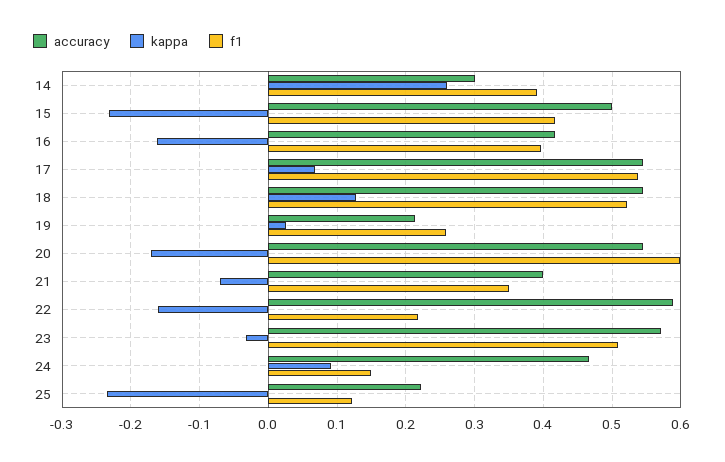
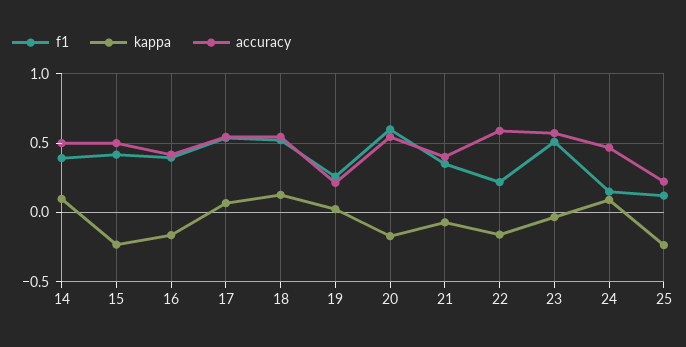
  {
    "accuracy": {
-     "14": 0.3,
+     "14": 0.5,
      "15": 0.5,
      "16": 0.42,
      "17": 0.55,
      "18": 0.55,
      "19": 0.21,
      "20": 0.55,
      "21": 0.4,
      "22": 0.59,
      "23": 0.57,
      "24": 0.47,
      "25": 0.22
    },
    "kappa": {
-     "14": 0.26,
+     "14": 0.1,
      "15": -0.23,
      "16": -0.16,
      "17": 0.07,
      "18": 0.13,
      "19": 0.03,
      "20": -0.17,
      "21": -0.07,
      "22": -0.16,
      "23": -0.03,
      "24": 0.09,
      "25": -0.24
    },
    "f1": {
      "14": 0.39,
      "15": 0.42,
      "16": 0.4,
      "17": 0.54,
      "18": 0.52,
      "19": 0.26,
      "20": 0.6,
      "21": 0.35,
      "22": 0.22,
      "23": 0.51,
      "24": 0.15,
      "25": 0.12
    }
  }

